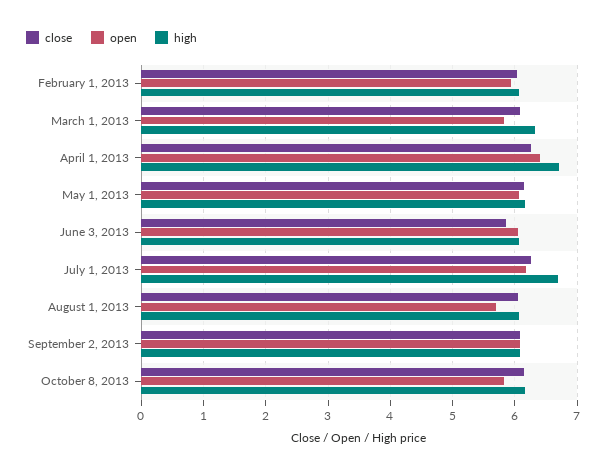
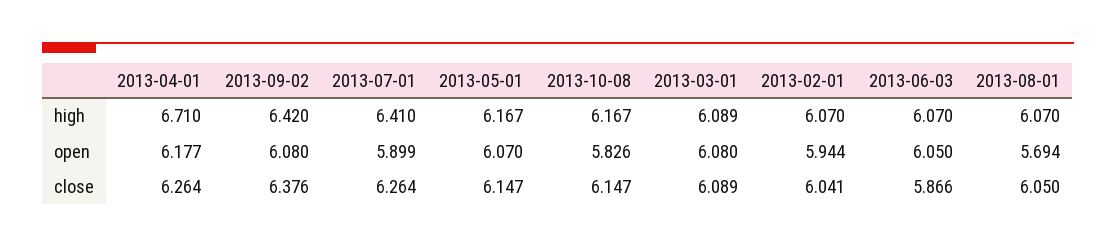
  {
    "close": {
      "February 1, 2013": 6.041,
      "March 1, 2013": 6.089,
      "April 1, 2013": 6.264,
      "May 1, 2013": 6.147,
      "June 3, 2013": 5.866,
      "July 1, 2013": 6.264,
      "August 1, 2013": 6.05,
-     "September 2, 2013": 6.1,
+     "September 2, 2013": 6.376,
      "October 8, 2013": 6.147
    },
    "open": {
      "February 1, 2013": 5.944,
-     "March 1, 2013": 5.8,
+     "March 1, 2013": 6.08,
-     "April 1, 2013": 6.4,
+     "April 1, 2013": 6.177,
      "May 1, 2013": 6.07,
      "June 3, 2013": 6.05,
-     "July 1, 2013": 6.2,
+     "July 1, 2013": 5.899,
      "August 1, 2013": 5.694,
      "September 2, 2013": 6.08,
      "October 8, 2013": 5.826
    },
    "high": {
      "February 1, 2013": 6.07,
-     "March 1, 2013": 6.3,
+     "March 1, 2013": 6.089,
      "April 1, 2013": 6.71,
      "May 1, 2013": 6.167,
      "June 3, 2013": 6.07,
-     "July 1, 2013": 6.7,
+     "July 1, 2013": 6.41,
      "August 1, 2013": 6.07,
-     "September 2, 2013": 6.1,
+     "September 2, 2013": 6.42,
      "October 8, 2013": 6.167
    }
  }

